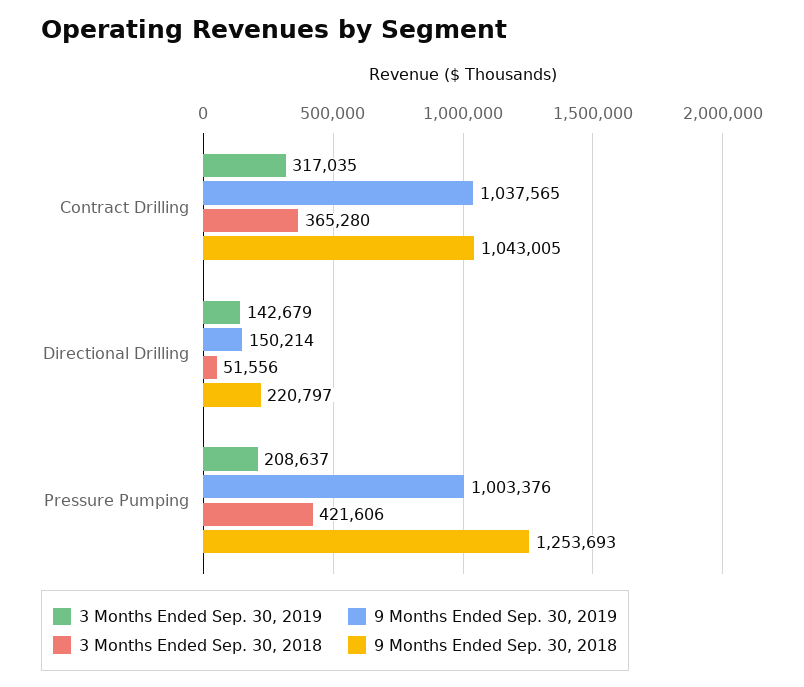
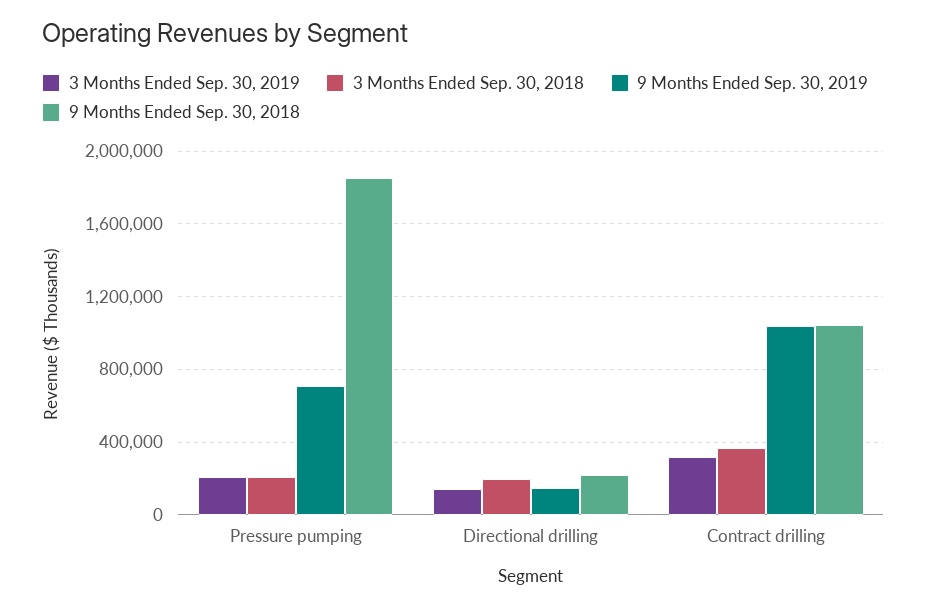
  {
    "3 Months Ended Sep. 30, 2019": {
      "Contract Drilling": 317035,
      "Directional Drilling": 142679,
      "Pressure Pumping": 208637
    },
    "9 Months Ended Sep. 30, 2019": {
      "Contract Drilling": 1037565,
      "Directional Drilling": 150214,
-     "Pressure Pumping": 1003376
+     "Pressure Pumping": 700000
    },
    "3 Months Ended Sep. 30, 2018": {
      "Contract Drilling": 365280,
-     "Directional Drilling": 51556,
+     "Directional Drilling": 200000,
-     "Pressure Pumping": 421606
+     "Pressure Pumping": 200000
    },
    "9 Months Ended Sep. 30, 2018": {
      "Contract Drilling": 1043005,
      "Directional Drilling": 220797,
-     "Pressure Pumping": 1253693
+     "Pressure Pumping": 1850000
    }
  }

